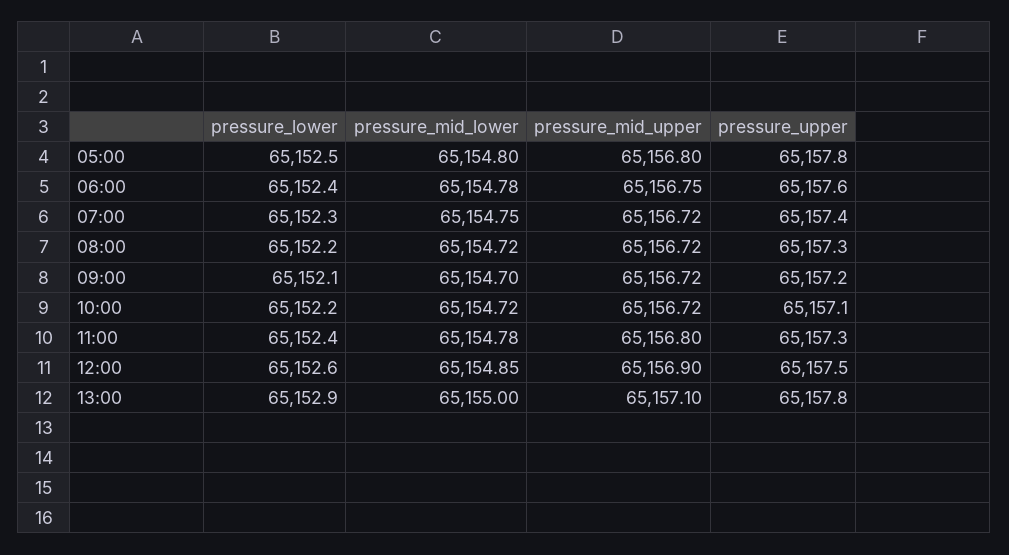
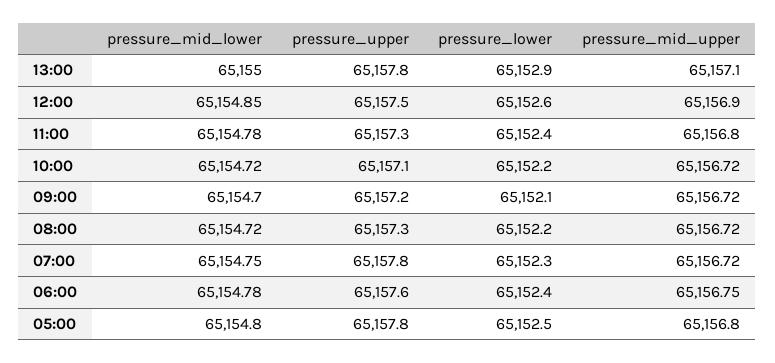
  {
    "pressure_lower": {
      "05:00": 65152.5,
      "06:00": 65152.4,
      "07:00": 65152.3,
      "08:00": 65152.2,
      "09:00": 65152.1,
      "10:00": 65152.2,
      "11:00": 65152.4,
      "12:00": 65152.6,
      "13:00": 65152.9
    },
    "pressure_mid_lower": {
      "05:00": 65154.8,
      "06:00": 65154.78,
      "07:00": 65154.75,
      "08:00": 65154.72,
      "09:00": 65154.7,
      "10:00": 65154.72,
      "11:00": 65154.78,
      "12:00": 65154.85,
      "13:00": 65155
    },
    "pressure_mid_upper": {
      "05:00": 65156.8,
      "06:00": 65156.75,
      "07:00": 65156.72,
      "08:00": 65156.72,
      "09:00": 65156.72,
      "10:00": 65156.72,
      "11:00": 65156.8,
      "12:00": 65156.9,
      "13:00": 65157.1
    },
    "pressure_upper": {
      "05:00": 65157.8,
      "06:00": 65157.6,
-     "07:00": 65157.4,
+     "07:00": 65157.8,
      "08:00": 65157.3,
      "09:00": 65157.2,
      "10:00": 65157.1,
      "11:00": 65157.3,
      "12:00": 65157.5,
      "13:00": 65157.8
    }
  }

